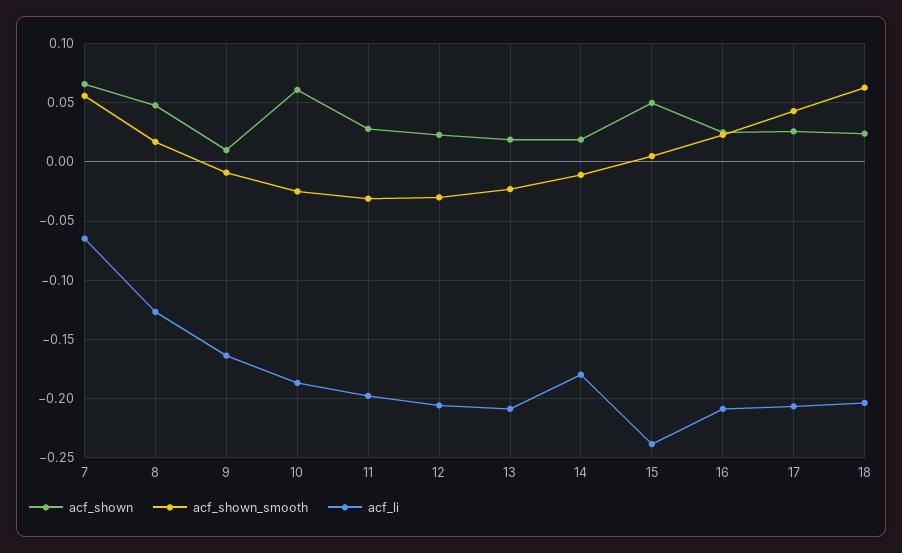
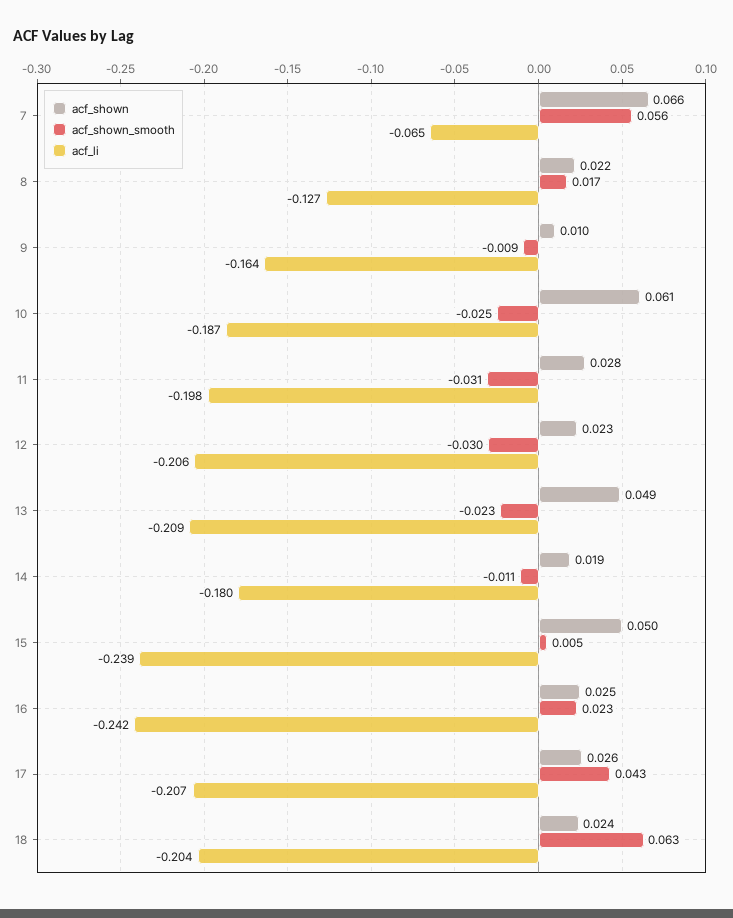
  {
    "acf_shown": {
      "7": 0.066,
-     "8": 0.05,
+     "8": 0.022,
      "9": 0.01,
      "10": 0.061,
      "11": 0.028,
      "12": 0.023,
-     "13": 0.02,
+     "13": 0.049,
      "14": 0.019,
      "15": 0.05,
      "16": 0.025,
      "17": 0.026,
      "18": 0.024
    },
    "acf_shown_smooth": {
      "7": 0.056,
      "8": 0.017,
      "9": -0.009,
      "10": -0.025,
      "11": -0.031,
      "12": -0.03,
      "13": -0.023,
      "14": -0.011,
      "15": 0.005,
      "16": 0.023,
      "17": 0.043,
      "18": 0.063
    },
    "acf_li": {
      "7": -0.065,
      "8": -0.127,
      "9": -0.164,
      "10": -0.187,
      "11": -0.198,
      "12": -0.206,
      "13": -0.209,
      "14": -0.18,
      "15": -0.239,
-     "16": -0.21,
+     "16": -0.242,
      "17": -0.207,
      "18": -0.204
    }
  }

